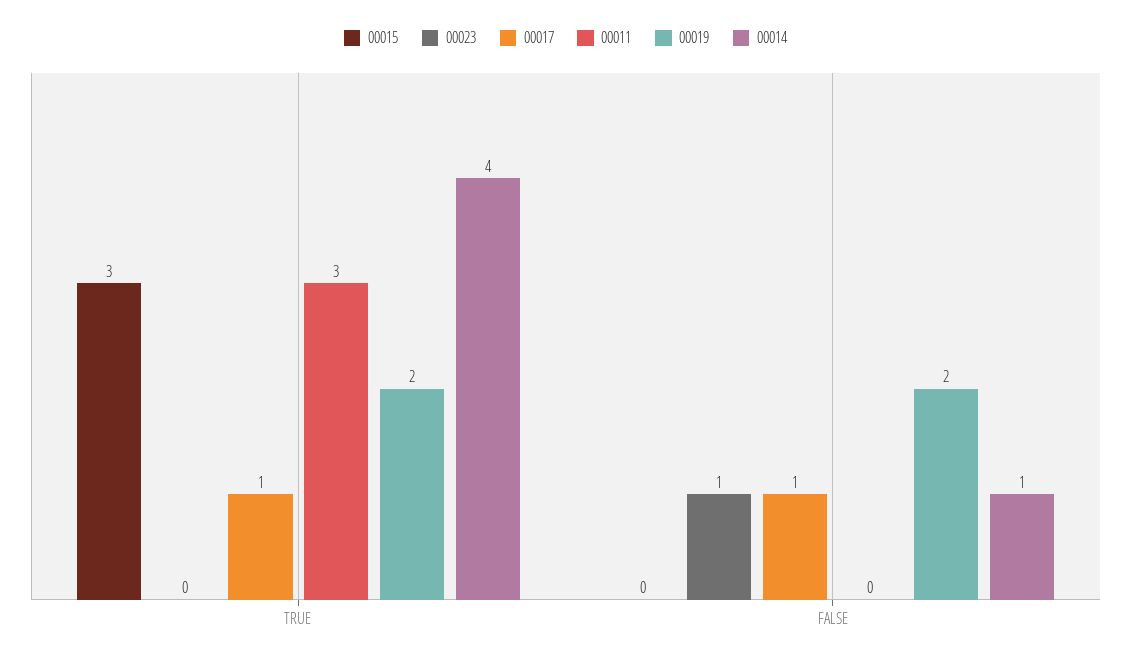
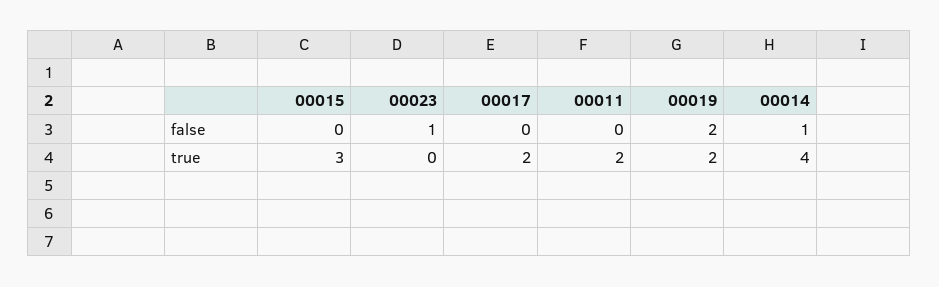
  {
    "00015": {
      "TRUE": 3,
      "FALSE": 0
    },
    "00023": {
      "TRUE": 0,
      "FALSE": 1
    },
    "00017": {
-     "TRUE": 1,
+     "TRUE": 2,
-     "FALSE": 1
+     "FALSE": 0
    },
    "00011": {
-     "TRUE": 3,
+     "TRUE": 2,
      "FALSE": 0
    },
    "00019": {
      "TRUE": 2,
      "FALSE": 2
    },
    "00014": {
      "TRUE": 4,
      "FALSE": 1
    }
  }

